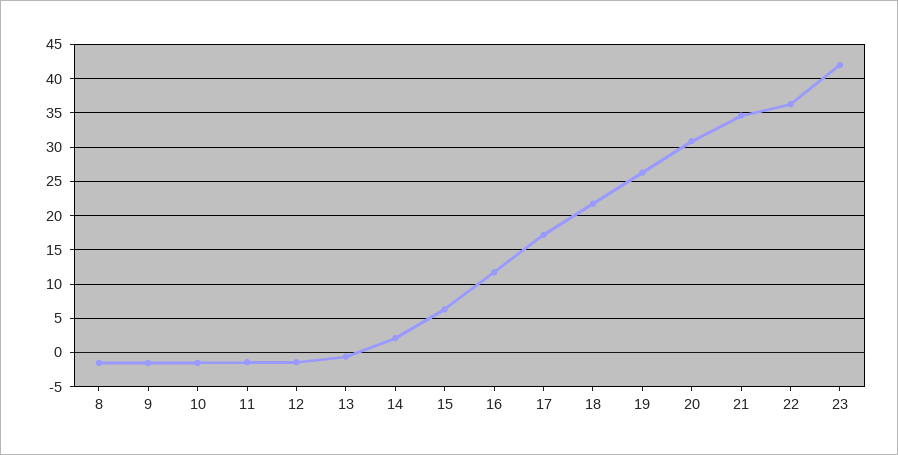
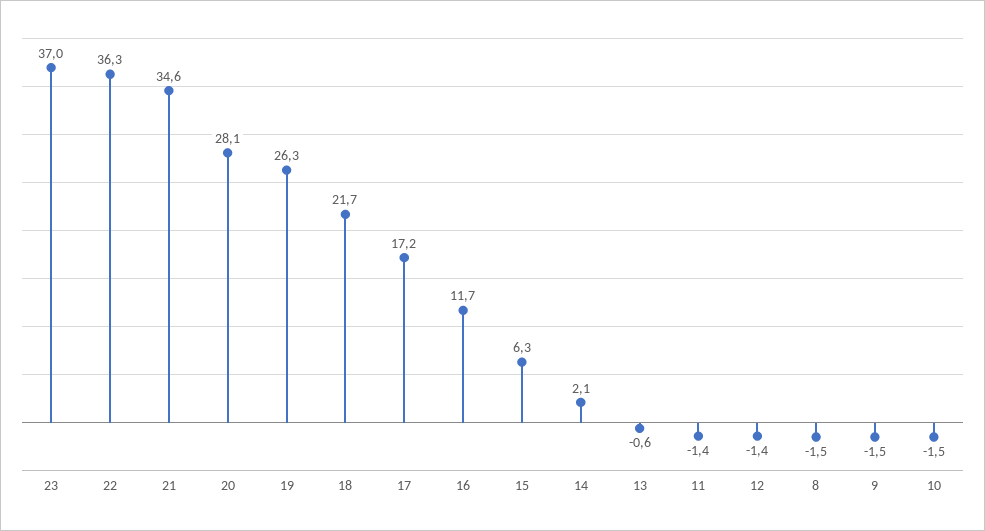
  {
    "8": -1.5,
    "9": -1.5,
    "10": -1.5,
    "11": -1.4,
    "12": -1.4,
    "13": -0.6,
    "14": 2.1,
    "15": 6.3,
    "16": 11.7,
    "17": 17.2,
    "18": 21.7,
    "19": 26.3,
-   "20": 31,
+   "20": 28.1,
    "21": 34.6,
    "22": 36.3,
-   "23": 42
+   "23": 37
  }

